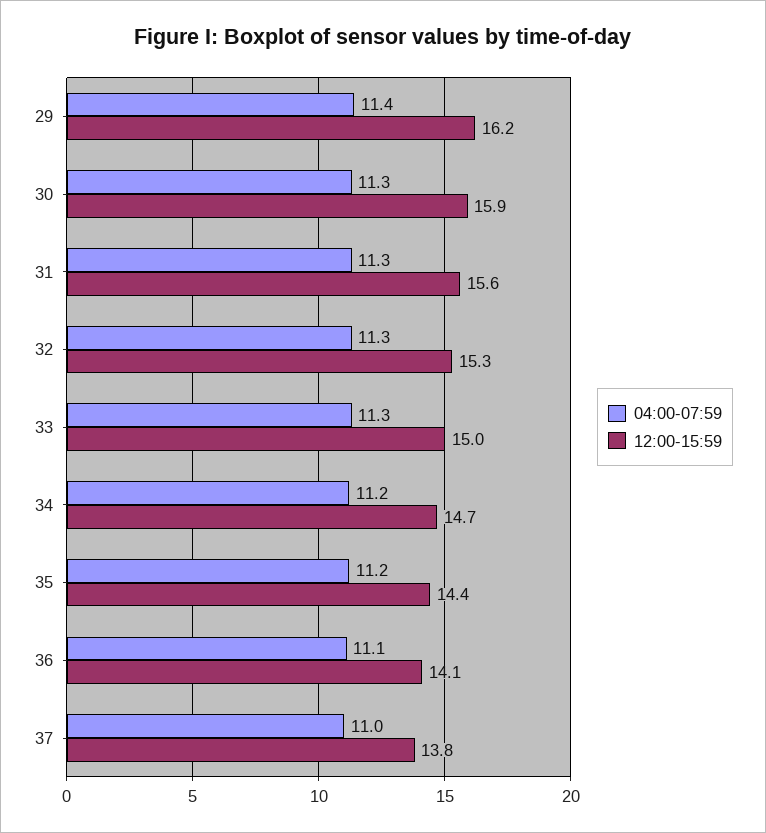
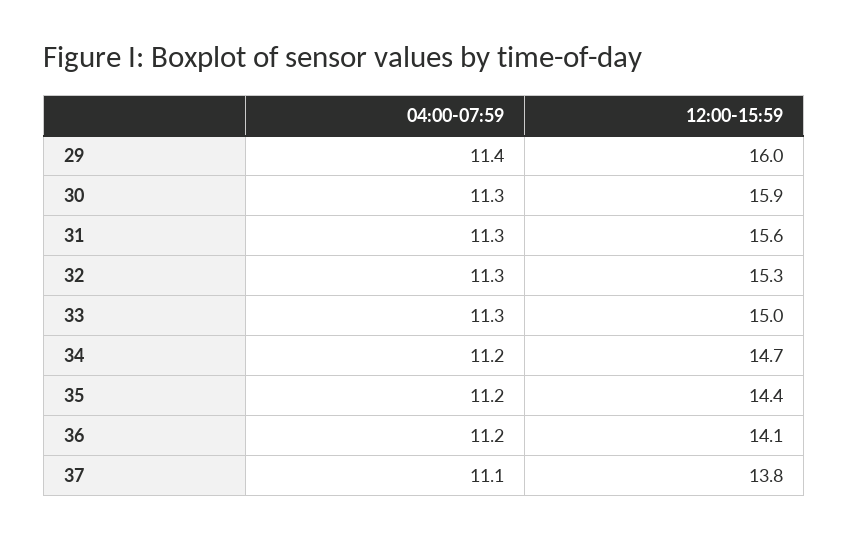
  {
    "04:00-07:59": {
      "29": 11.4,
      "30": 11.3,
      "31": 11.3,
      "32": 11.3,
      "33": 11.3,
      "34": 11.2,
      "35": 11.2,
-     "36": 11.1,
+     "36": 11.2,
-     "37": 11
+     "37": 11.1
    },
    "12:00-15:59": {
-     "29": 16.2,
+     "29": 16,
      "30": 15.9,
      "31": 15.6,
      "32": 15.3,
      "33": 15,
      "34": 14.7,
      "35": 14.4,
      "36": 14.1,
      "37": 13.8
    }
  }

